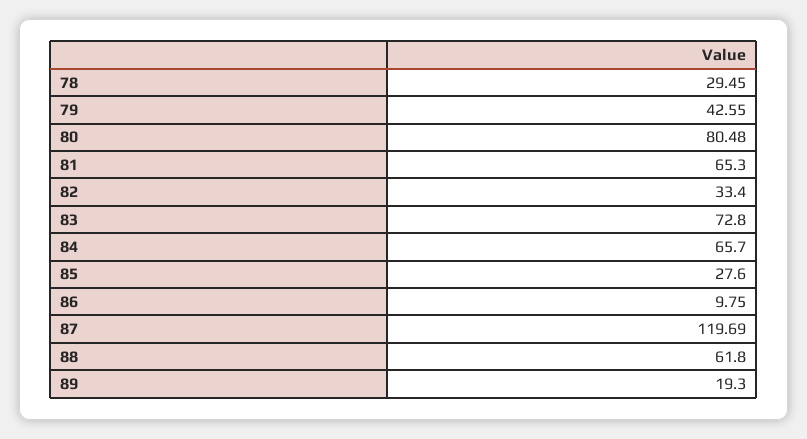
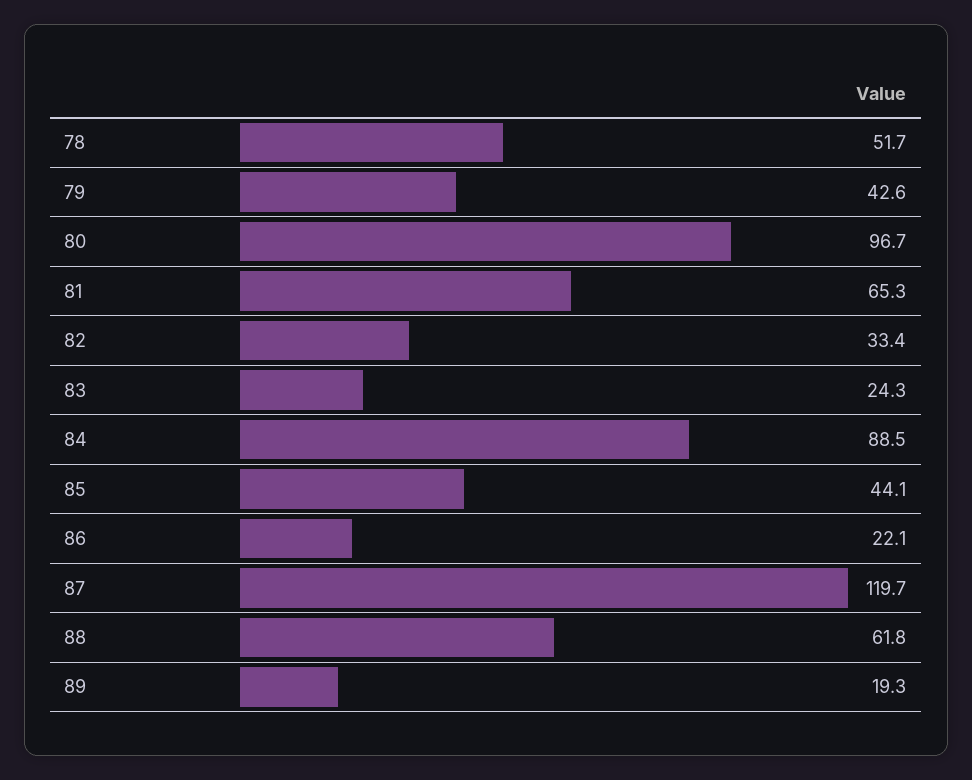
  {
-   "78": 29.45,
+   "78": 51.7,
    "79": 42.55,
-   "80": 80.48,
+   "80": 96.7,
    "81": 65.3,
    "82": 33.4,
-   "83": 72.8,
+   "83": 24.3,
-   "84": 65.7,
+   "84": 88.5,
-   "85": 27.6,
+   "85": 44.1,
-   "86": 9.75,
+   "86": 22.1,
    "87": 119.69,
    "88": 61.8,
    "89": 19.3
  }

